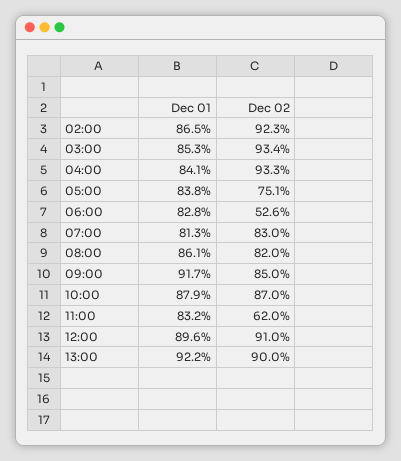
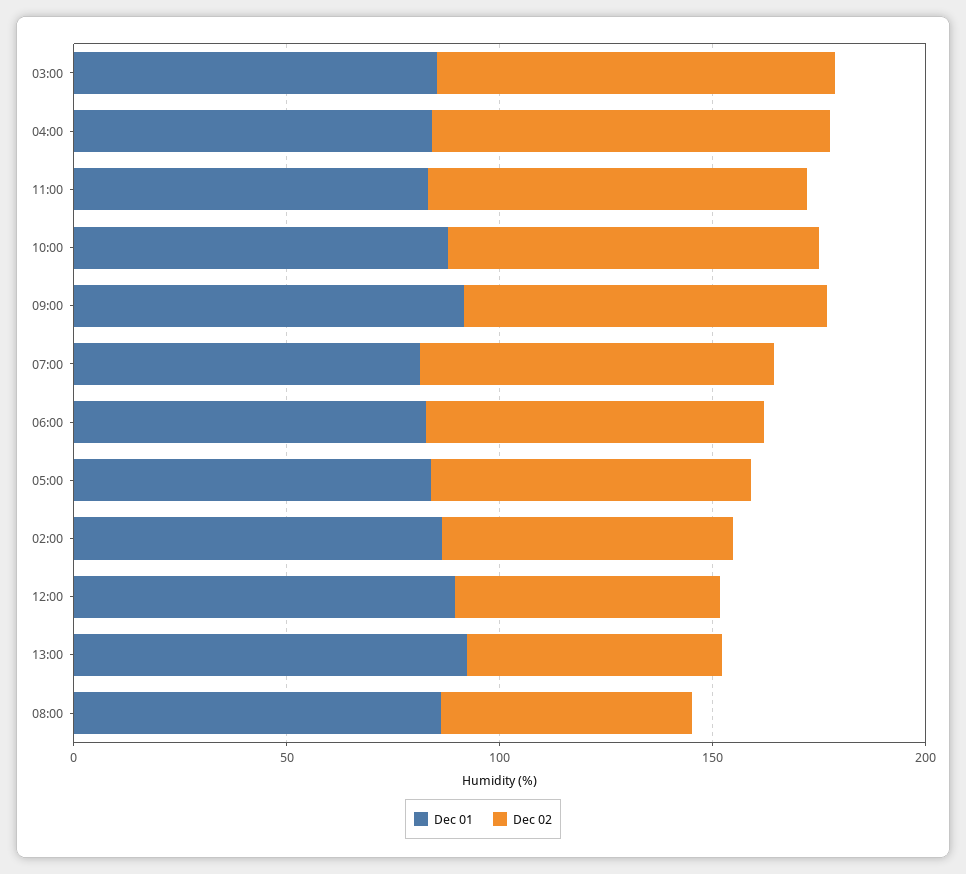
  {
    "Dec 01": {
      "02:00": 86.5,
      "03:00": 85.3,
      "04:00": 84.1,
      "05:00": 83.8,
      "06:00": 82.8,
      "07:00": 81.3,
      "08:00": 86.1,
      "09:00": 91.7,
      "10:00": 87.9,
      "11:00": 83.2,
      "12:00": 89.6,
      "13:00": 92.2
    },
    "Dec 02": {
-     "02:00": 92.3,
+     "02:00": 70,
      "03:00": 93.4,
      "04:00": 93.3,
      "05:00": 75.1,
-     "06:00": 52.6,
+     "06:00": 80,
      "07:00": 83,
-     "08:00": 82,
+     "08:00": 60,
      "09:00": 85,
      "10:00": 87,
-     "11:00": 62,
+     "11:00": 90,
-     "12:00": 91,
+     "12:00": 60,
-     "13:00": 90
+     "13:00": 60
    }
  }

